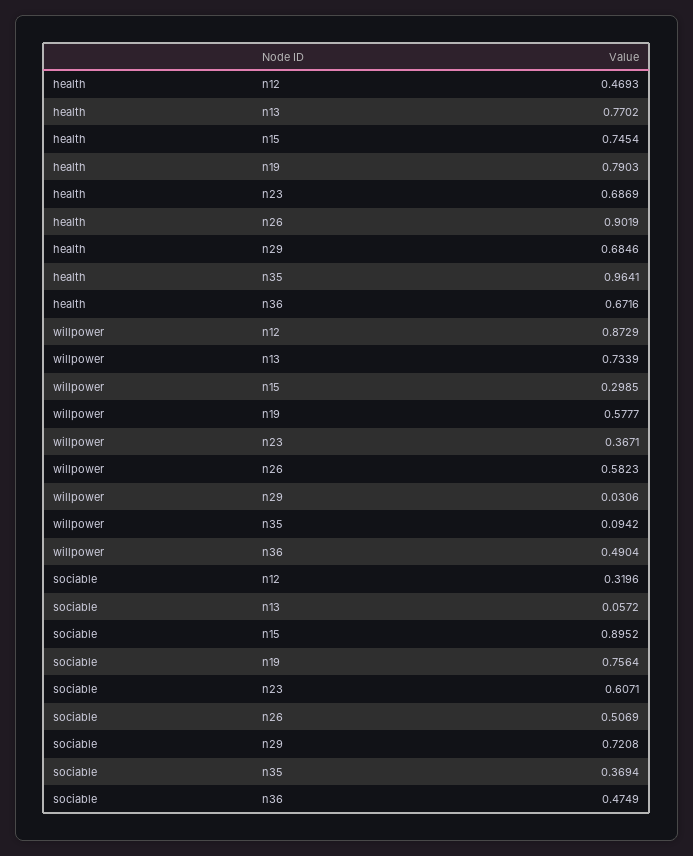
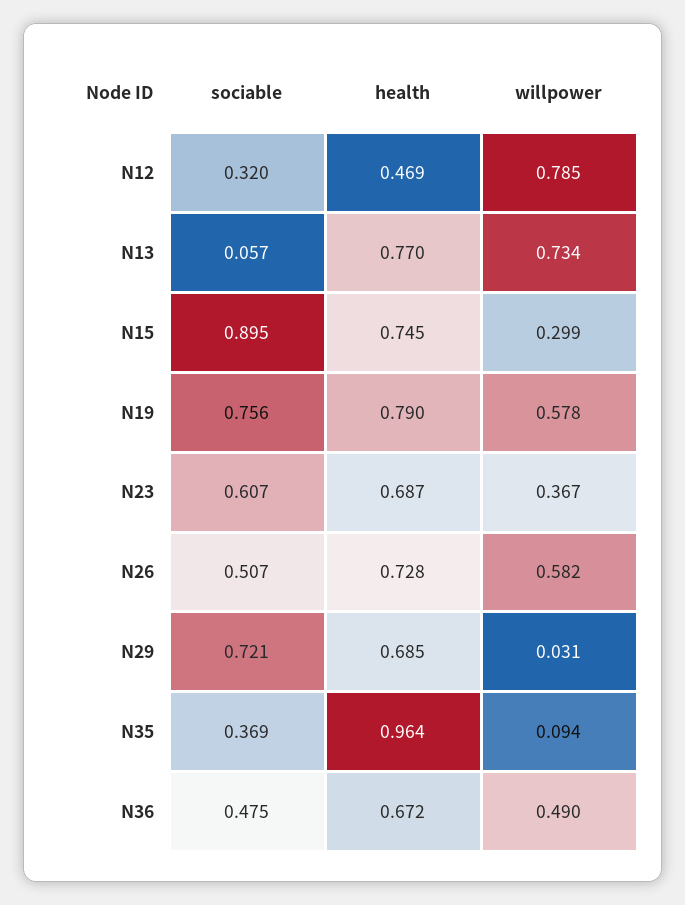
  {
    "health": {
      "n12": 0.4693,
      "n13": 0.7702,
      "n15": 0.7454,
      "n19": 0.7903,
      "n23": 0.6869,
-     "n26": 0.9019,
+     "n26": 0.728,
      "n29": 0.6846,
      "n35": 0.9641,
      "n36": 0.6716
    },
    "willpower": {
-     "n12": 0.8729,
+     "n12": 0.785,
      "n13": 0.7339,
      "n15": 0.2985,
      "n19": 0.5777,
      "n23": 0.3671,
      "n26": 0.5823,
      "n29": 0.0306,
      "n35": 0.0942,
      "n36": 0.4904
    },
    "sociable": {
      "n12": 0.3196,
      "n13": 0.0572,
      "n15": 0.8952,
      "n19": 0.7564,
      "n23": 0.6071,
      "n26": 0.5069,
      "n29": 0.7208,
      "n35": 0.3694,
      "n36": 0.4749
    }
  }

